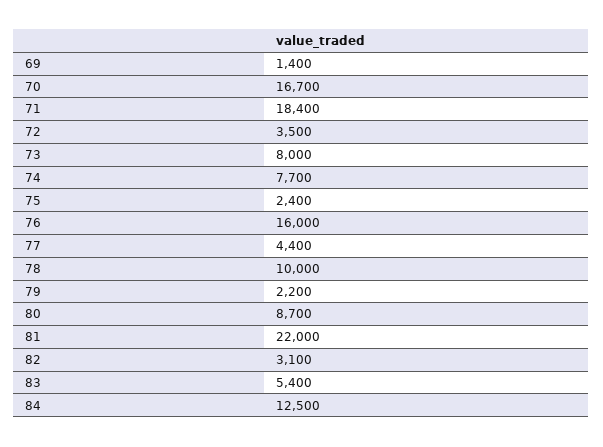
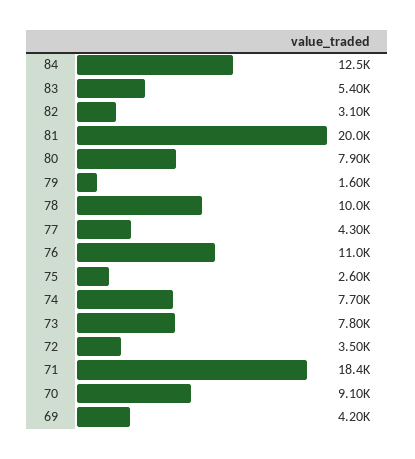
  {
-   "69": 1400,
+   "69": 4200,
-   "70": 16700,
+   "70": 9100,
    "71": 18400,
    "72": 3500,
-   "73": 8000,
+   "73": 7800,
    "74": 7700,
-   "75": 2400,
+   "75": 2600,
-   "76": 16000,
+   "76": 11000,
-   "77": 4400,
+   "77": 4300,
    "78": 10000,
-   "79": 2200,
+   "79": 1600,
-   "80": 8700,
+   "80": 7900,
-   "81": 22000,
+   "81": 20000,
    "82": 3100,
    "83": 5400,
    "84": 12500
  }

